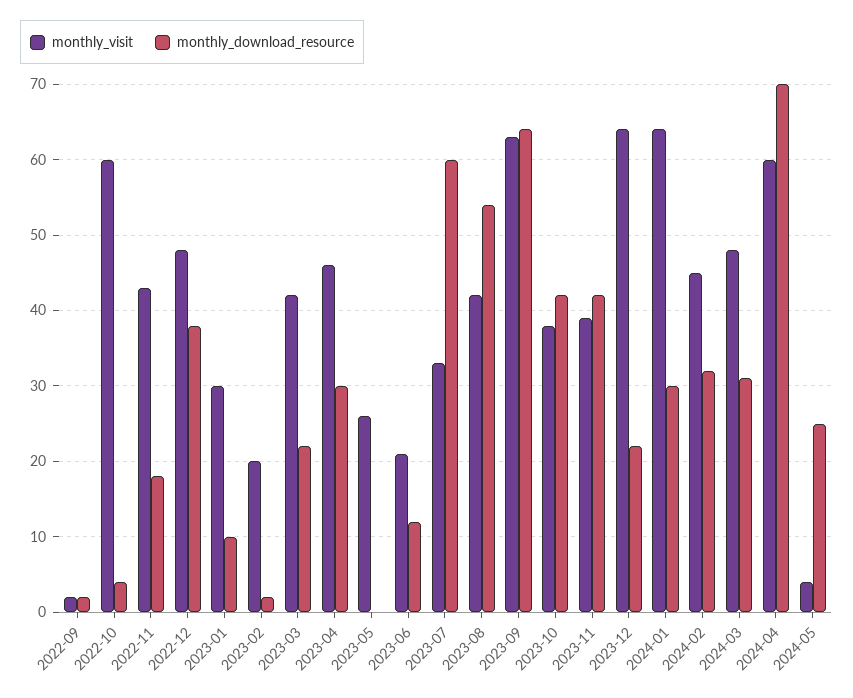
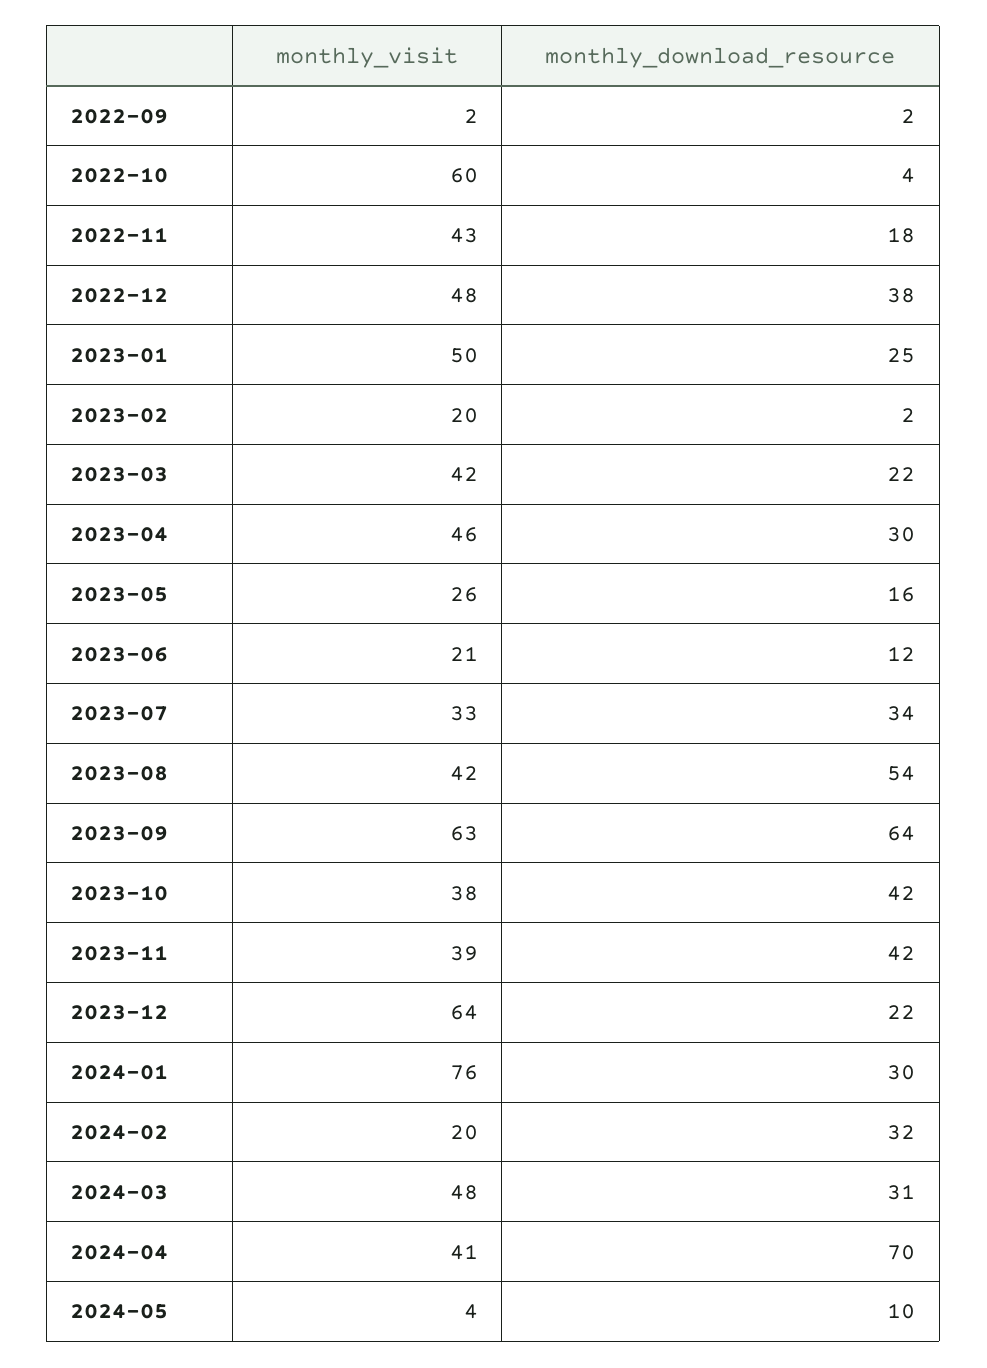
  {
    "monthly_visit": {
      "2022-09": 2,
      "2022-10": 60,
      "2022-11": 43,
      "2022-12": 48,
-     "2023-01": 30,
+     "2023-01": 50,
      "2023-02": 20,
      "2023-03": 42,
      "2023-04": 46,
      "2023-05": 26,
      "2023-06": 21,
      "2023-07": 33,
      "2023-08": 42,
      "2023-09": 63,
      "2023-10": 38,
      "2023-11": 39,
      "2023-12": 64,
-     "2024-01": 64,
+     "2024-01": 76,
-     "2024-02": 45,
+     "2024-02": 20,
      "2024-03": 48,
-     "2024-04": 60,
+     "2024-04": 41,
      "2024-05": 4
    },
    "monthly_download_resource": {
      "2022-09": 2,
      "2022-10": 4,
      "2022-11": 18,
      "2022-12": 38,
-     "2023-01": 10,
+     "2023-01": 25,
      "2023-02": 2,
      "2023-03": 22,
      "2023-04": 30,
-     "2023-05": 0,
+     "2023-05": 16,
      "2023-06": 12,
-     "2023-07": 60,
+     "2023-07": 34,
      "2023-08": 54,
      "2023-09": 64,
      "2023-10": 42,
      "2023-11": 42,
      "2023-12": 22,
      "2024-01": 30,
      "2024-02": 32,
      "2024-03": 31,
      "2024-04": 70,
-     "2024-05": 25
+     "2024-05": 10
    }
  }

